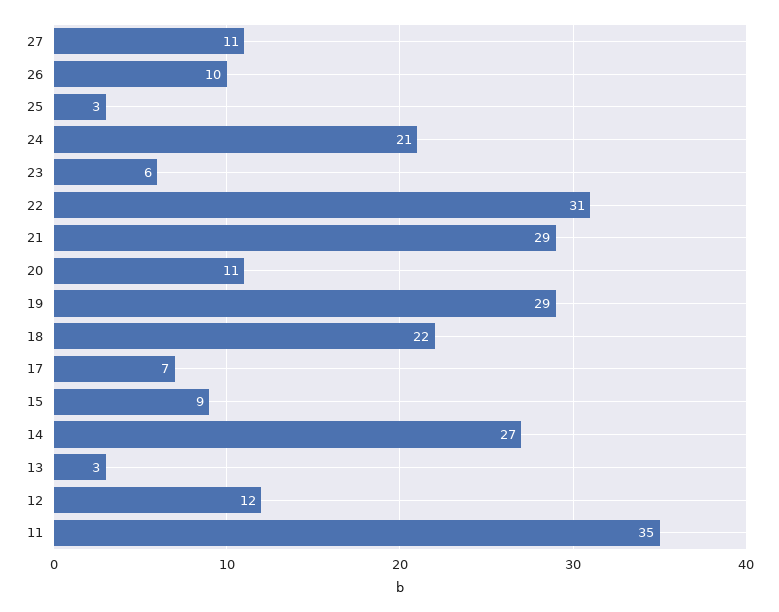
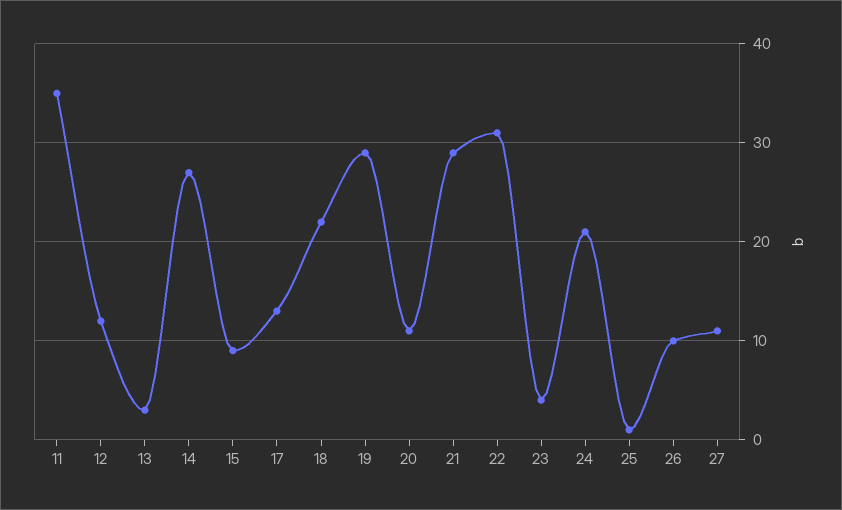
  {
    "27": 11,
    "26": 10,
-   "25": 3,
+   "25": 1,
    "24": 21,
-   "23": 6,
+   "23": 4,
    "22": 31,
    "21": 29,
    "20": 11,
    "19": 29,
    "18": 22,
-   "17": 7,
+   "17": 13,
    "15": 9,
    "14": 27,
    "13": 3,
    "12": 12,
    "11": 35
  }

